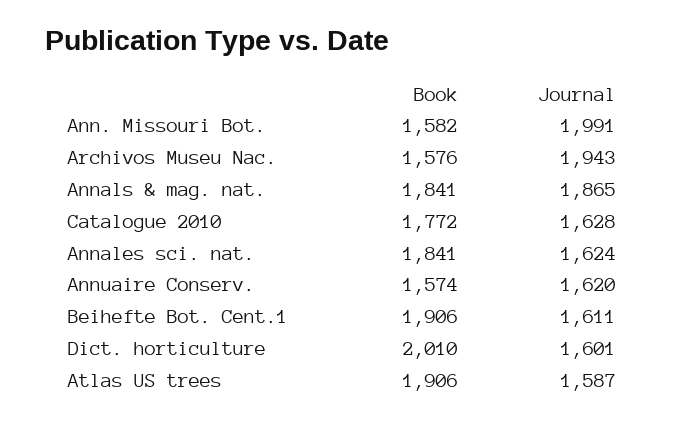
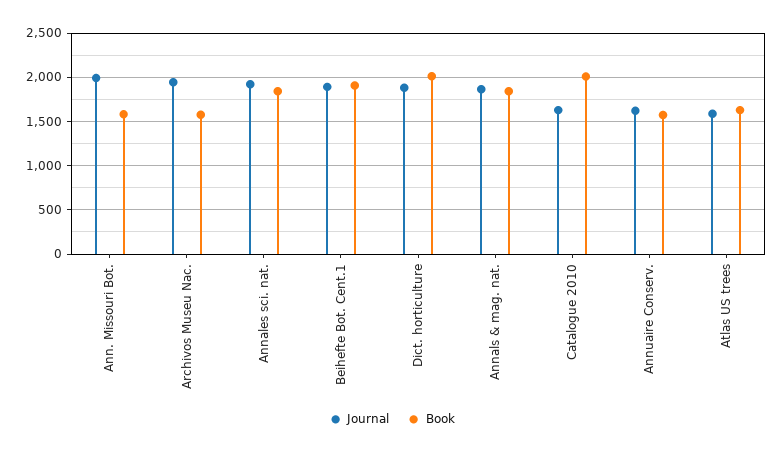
  {
    "Book": {
      "Ann. Missouri Bot.": 1582,
      "Archivos Museu Nac.": 1576,
      "Annals & mag. nat.": 1841,
-     "Catalogue 2010": 1772,
+     "Catalogue 2010": 2000,
      "Annales sci. nat.": 1841,
      "Annuaire Conserv.": 1574,
      "Beihefte Bot. Cent.1": 1906,
      "Dict. horticulture": 2010,
-     "Atlas US trees": 1906
+     "Atlas US trees": 1600
    },
    "Journal": {
      "Ann. Missouri Bot.": 1991,
      "Archivos Museu Nac.": 1943,
      "Annals & mag. nat.": 1865,
      "Catalogue 2010": 1628,
-     "Annales sci. nat.": 1624,
+     "Annales sci. nat.": 1900,
      "Annuaire Conserv.": 1620,
-     "Beihefte Bot. Cent.1": 1611,
+     "Beihefte Bot. Cent.1": 1900,
-     "Dict. horticulture": 1601,
+     "Dict. horticulture": 1900,
      "Atlas US trees": 1587
    }
  }

